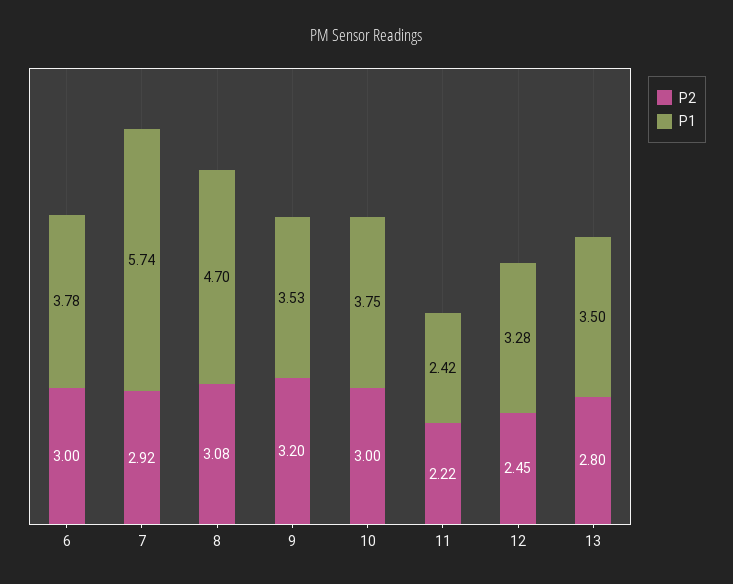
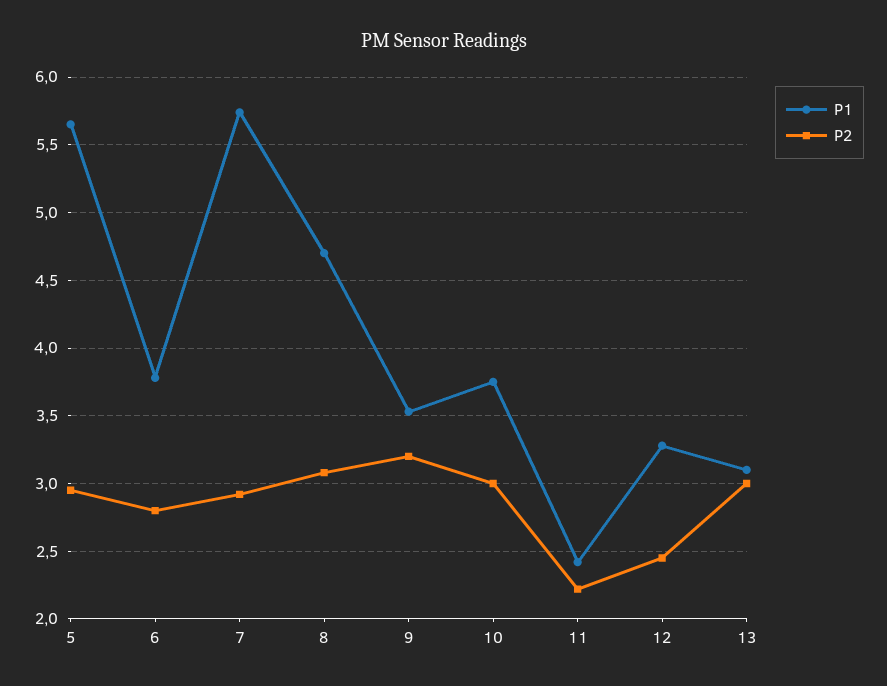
  {
    "P2": {
-     "6": 3,
+     "6": 2.8,
      "7": 2.92,
      "8": 3.08,
      "9": 3.2,
      "10": 3,
      "11": 2.22,
      "12": 2.45,
-     "13": 2.8
+     "13": 3,
+     "5": 2.95
    },
    "P1": {
      "6": 3.78,
      "7": 5.74,
      "8": 4.7,
      "9": 3.53,
      "10": 3.75,
      "11": 2.42,
      "12": 3.28,
-     "13": 3.5
+     "13": 3.1,
+     "5": 5.65
    }
  }

